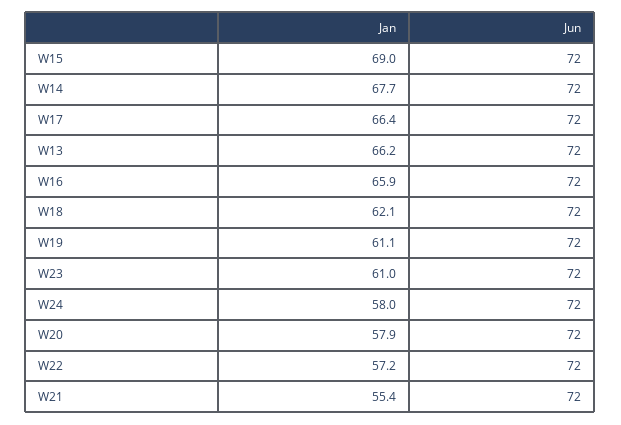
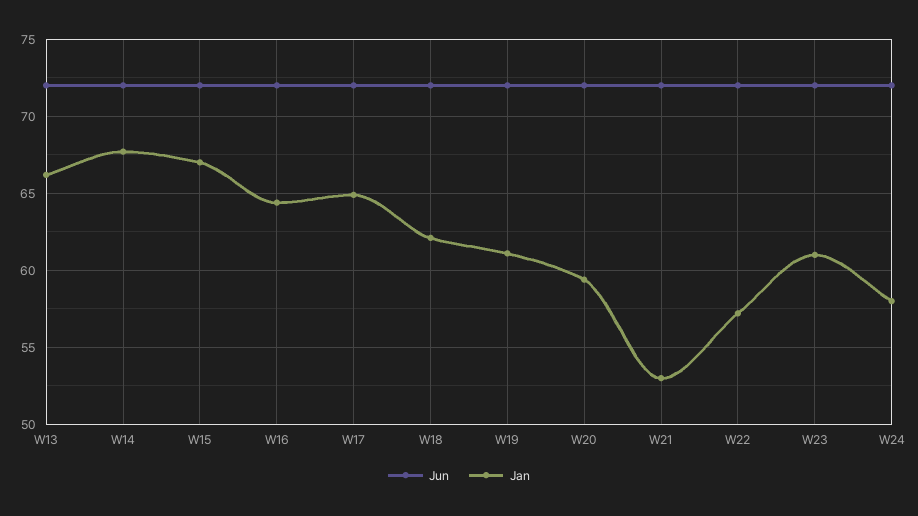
  {
    "Jan": {
-     "W15": 69,
+     "W15": 67,
      "W14": 67.7,
-     "W17": 66.4,
+     "W17": 65,
      "W13": 66.2,
-     "W16": 65.9,
+     "W16": 64.5,
      "W18": 62.1,
      "W19": 61.1,
      "W23": 61,
      "W24": 58,
-     "W20": 57.9,
+     "W20": 59.5,
      "W22": 57.2,
-     "W21": 55.4
+     "W21": 53
    },
    "Jun": {
      "W15": 72,
      "W14": 72,
      "W17": 72,
      "W13": 72,
      "W16": 72,
      "W18": 72,
      "W19": 72,
      "W23": 72,
      "W24": 72,
      "W20": 72,
      "W22": 72,
      "W21": 72
    }
  }

